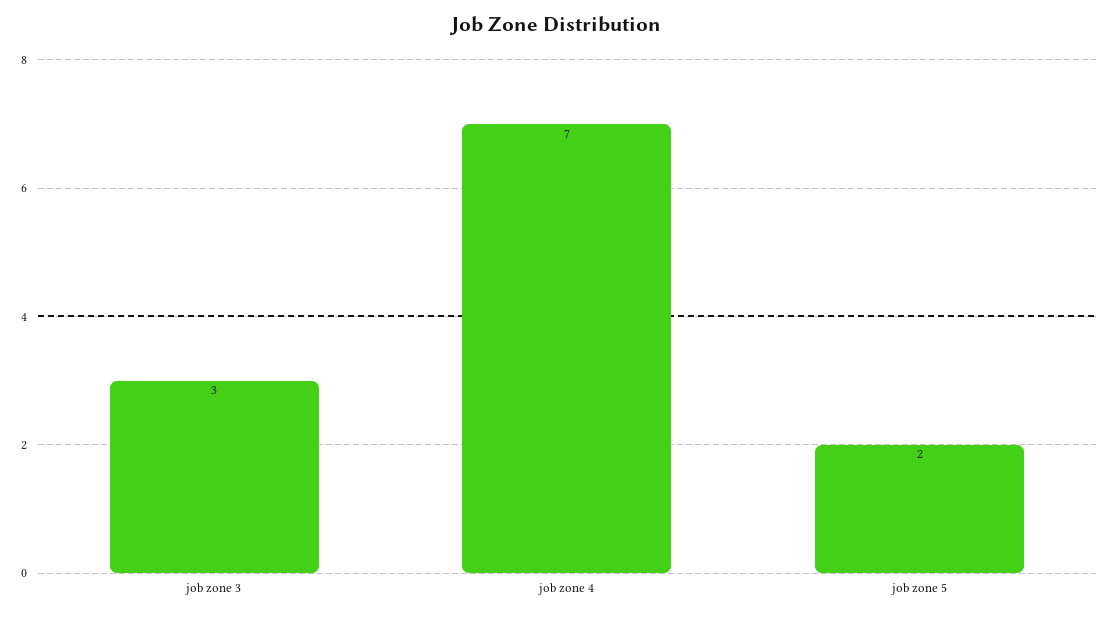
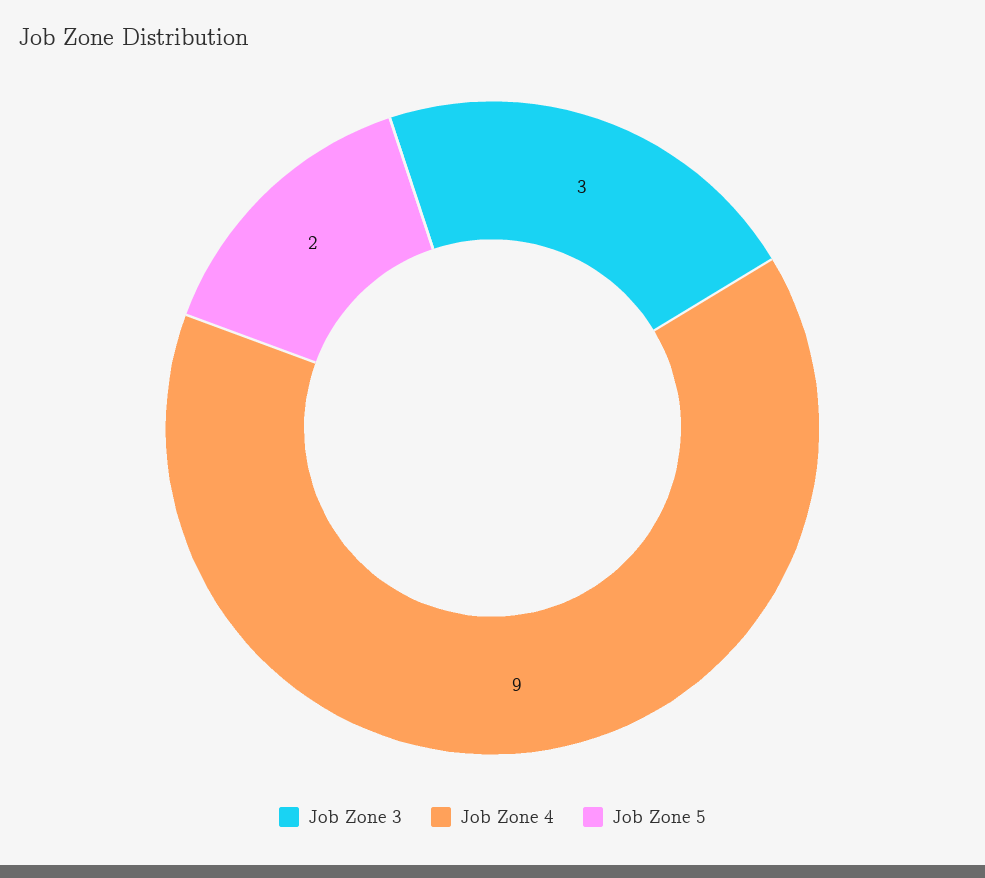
  {
    "job zone 3": 3,
-   "job zone 4": 7,
+   "job zone 4": 9,
    "job zone 5": 2
  }

